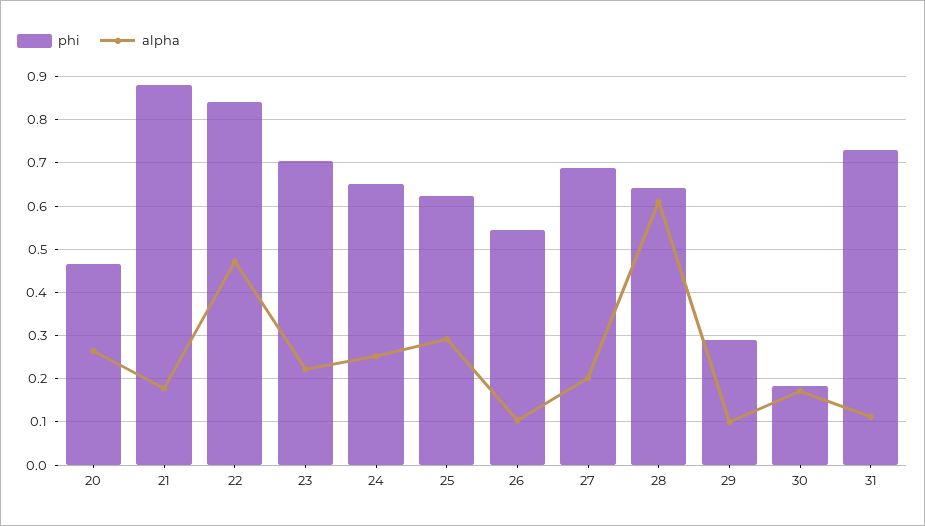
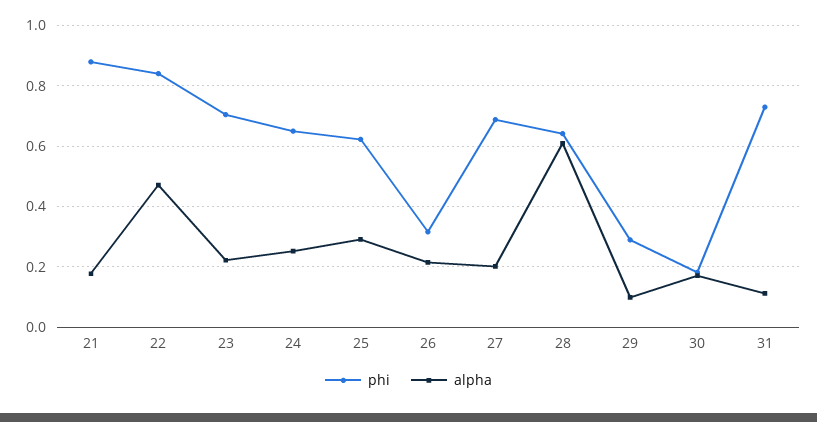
  {
    "phi": {
-     "20": 0.46,
      "21": 0.88,
      "22": 0.84,
      "23": 0.7,
      "24": 0.66,
      "25": 0.62,
-     "26": 0.54,
+     "26": 0.32,
      "27": 0.68,
      "28": 0.64,
      "29": 0.3,
      "30": 0.18,
      "31": 0.72
    },
    "alpha": {
-     "20": 0.26,
      "21": 0.18,
      "22": 0.48,
      "23": 0.22,
      "24": 0.26,
      "25": 0.3,
-     "26": 0.1,
+     "26": 0.22,
      "27": 0.2,
      "28": 0.6,
      "29": 0.1,
      "30": 0.18,
      "31": 0.12
    }
  }

